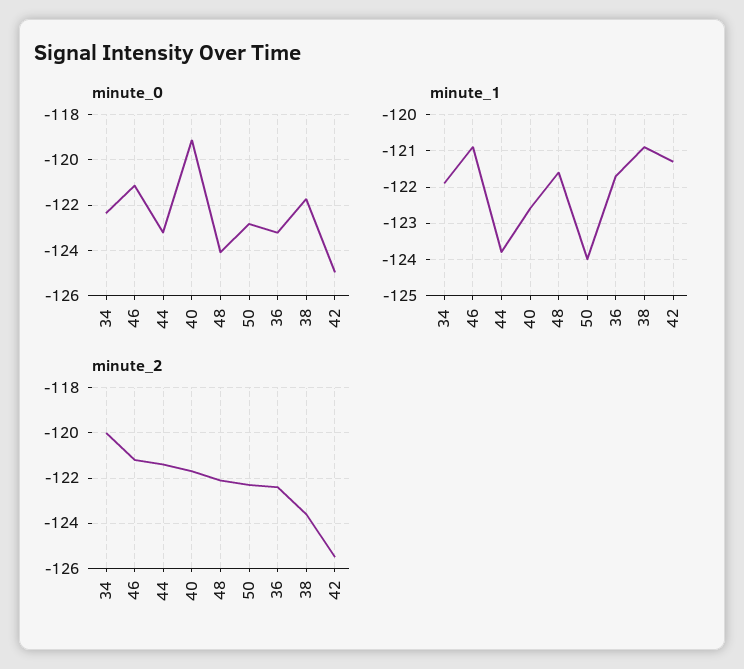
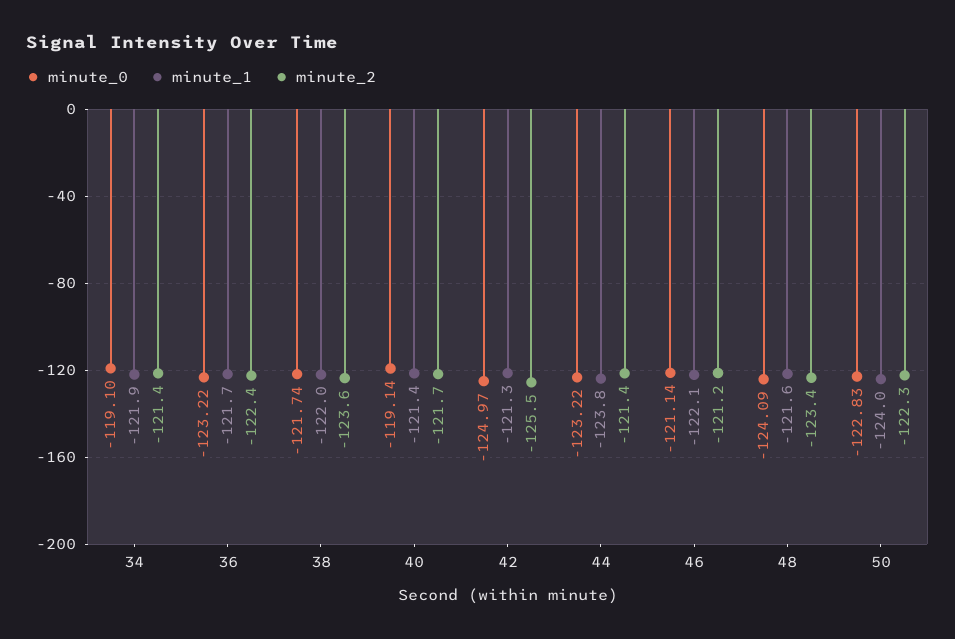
  {
    "minute_0": {
-     "34": -122.5,
+     "34": -119.1,
      "46": -121.14,
      "44": -123.22,
      "40": -119.14,
      "48": -124.09,
      "50": -122.83,
      "36": -123.22,
      "38": -121.74,
      "42": -124.97
    },
    "minute_1": {
      "34": -121.9,
-     "46": -121,
+     "46": -122.1,
      "44": -123.8,
-     "40": -122.5,
+     "40": -121.4,
      "48": -121.6,
      "50": -124,
      "36": -121.7,
-     "38": -121,
+     "38": -122,
      "42": -121.3
    },
    "minute_2": {
-     "34": -120,
+     "34": -121.4,
      "46": -121.2,
      "44": -121.4,
      "40": -121.7,
-     "48": -122,
+     "48": -123.4,
      "50": -122.3,
      "36": -122.4,
      "38": -123.6,
      "42": -125.5
    }
  }

